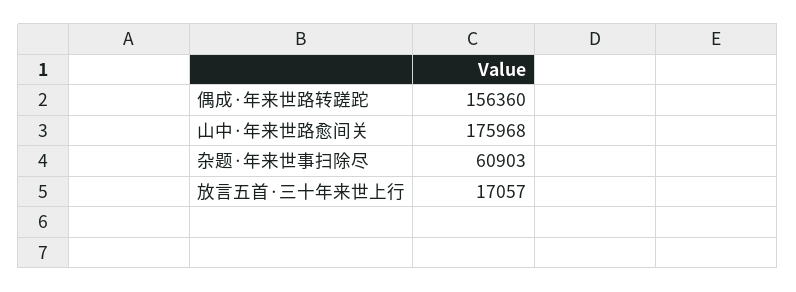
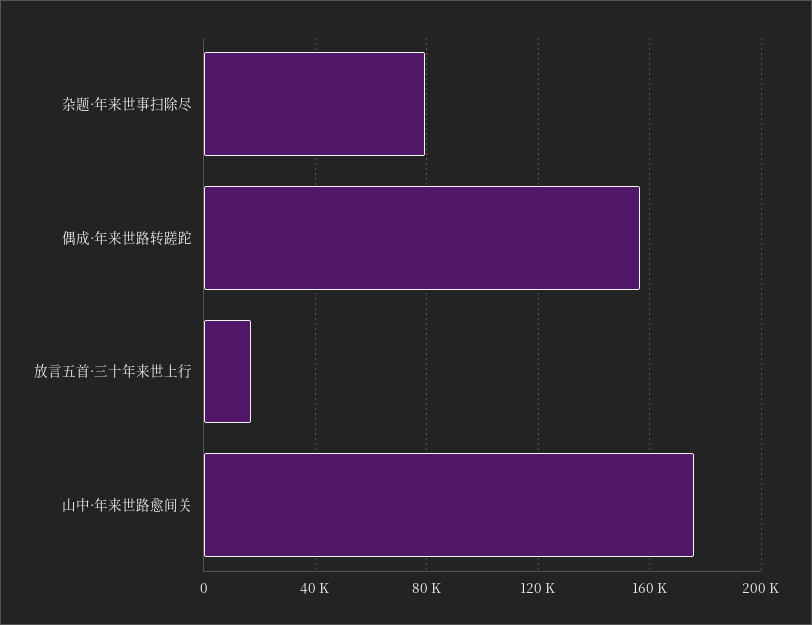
  {
    "偶成·年来世路转蹉跎": 156360,
    "山中·年来世路愈间关": 175968,
-   "杂题·年来世事扫除尽": 60903,
+   "杂题·年来世事扫除尽": 80000,
    "放言五首·三十年来世上行": 17057
  }

